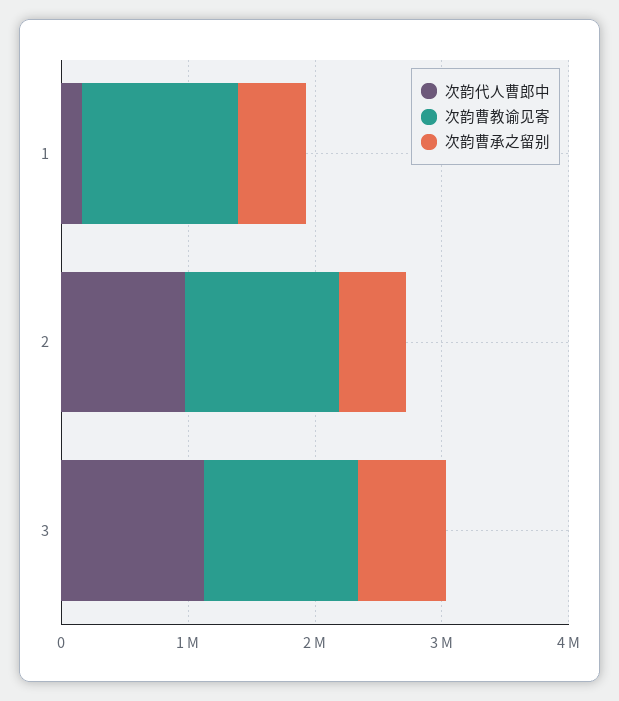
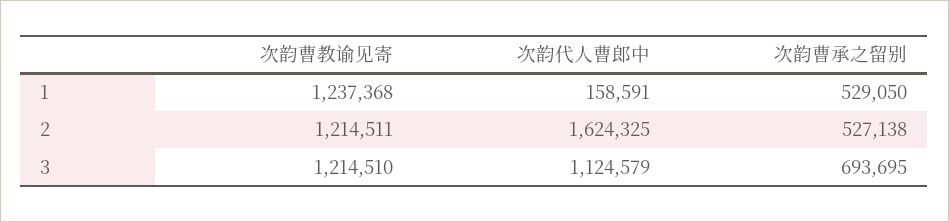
  {
    "次韵代人曹郎中": {
      "1": 158591,
-     "2": 1000000,
+     "2": 1624325,
      "3": 1124579
    },
    "次韵曹教谕见寄": {
      "1": 1237368,
      "2": 1214511,
      "3": 1214510
    },
    "次韵曹承之留别": {
      "1": 529050,
      "2": 527138,
      "3": 693695
    }
  }

